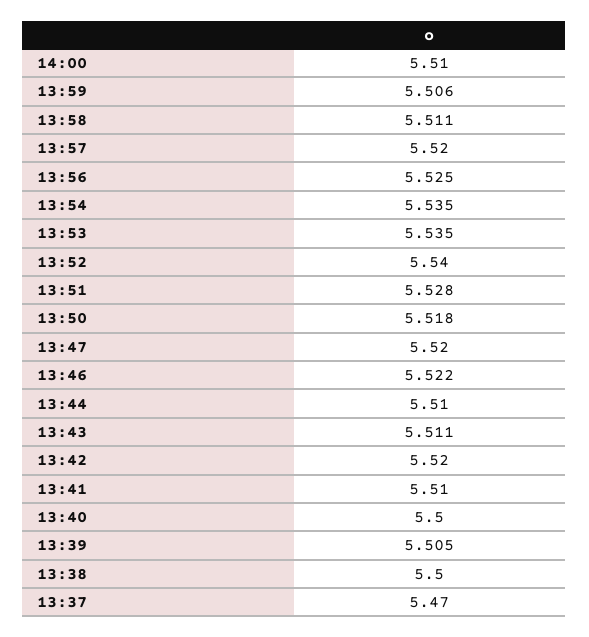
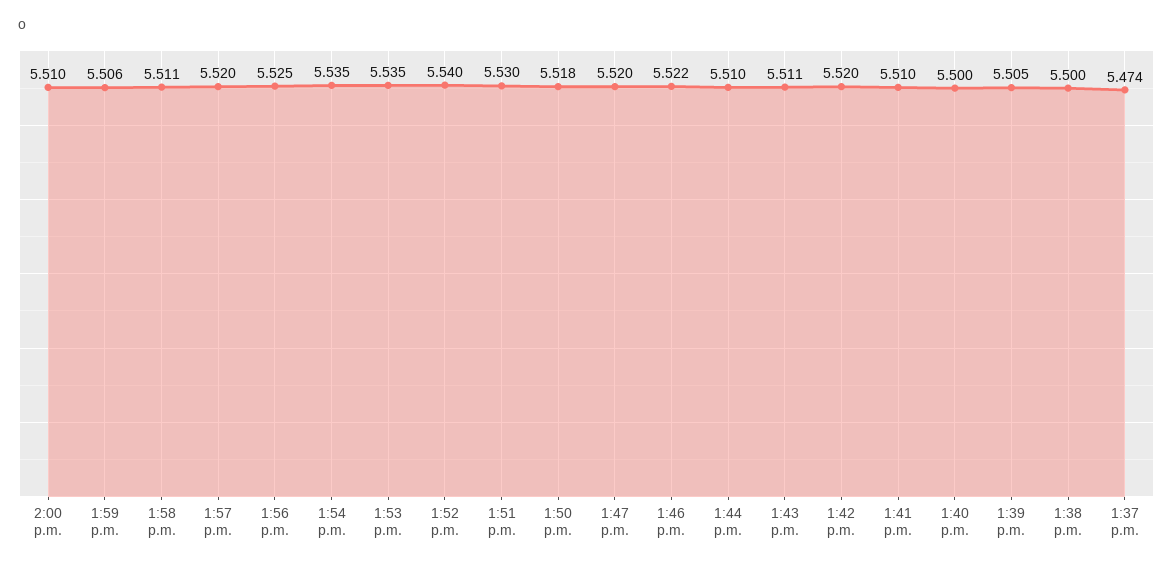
  {
    "14:00": 5.51,
    "13:59": 5.506,
    "13:58": 5.511,
    "13:57": 5.52,
    "13:56": 5.525,
    "13:54": 5.535,
    "13:53": 5.535,
    "13:52": 5.54,
-   "13:51": 5.528,
+   "13:51": 5.53,
    "13:50": 5.518,
    "13:47": 5.52,
    "13:46": 5.522,
    "13:44": 5.51,
    "13:43": 5.511,
    "13:42": 5.52,
    "13:41": 5.51,
    "13:40": 5.5,
    "13:39": 5.505,
    "13:38": 5.5,
-   "13:37": 5.47
+   "13:37": 5.474
  }

